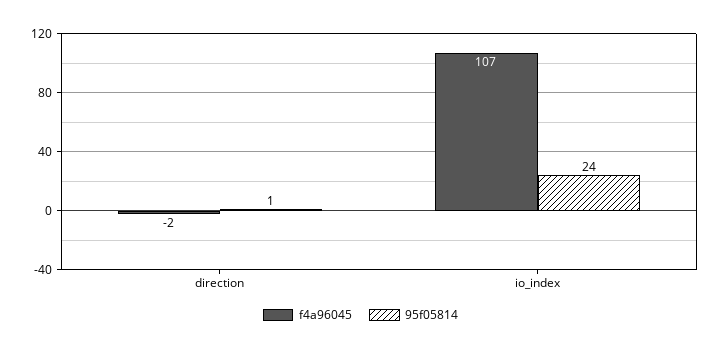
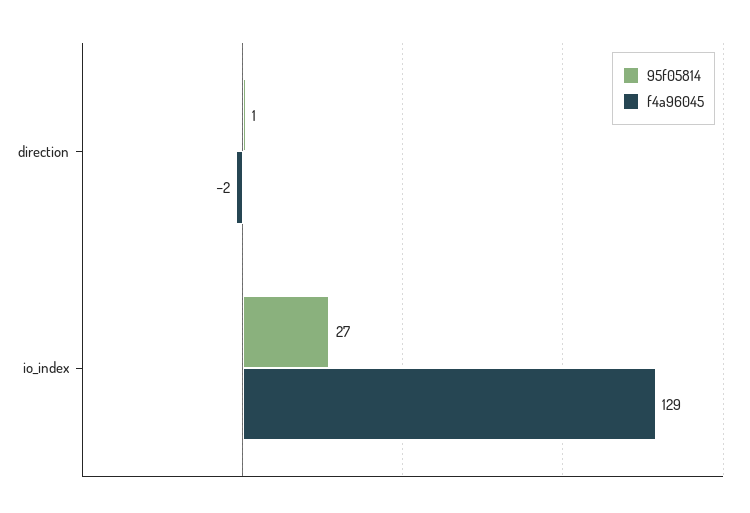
  {
    "f4a96045": {
      "direction": -2,
-     "io_index": 107
+     "io_index": 129
    },
    "95f05814": {
      "direction": 1,
-     "io_index": 24
+     "io_index": 27
    }
  }

